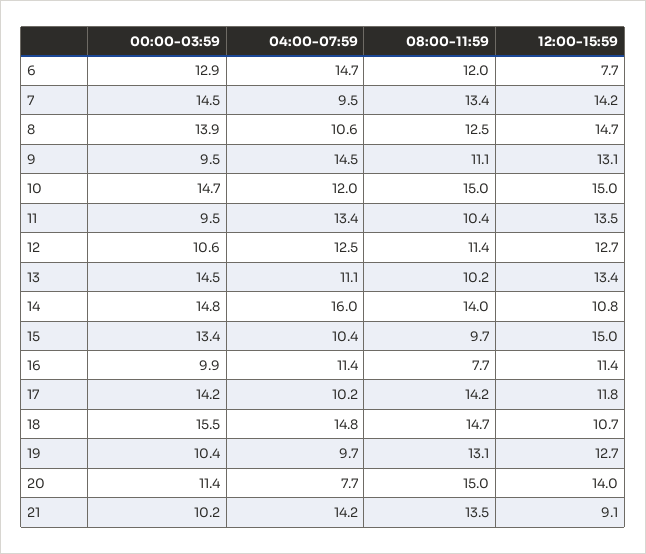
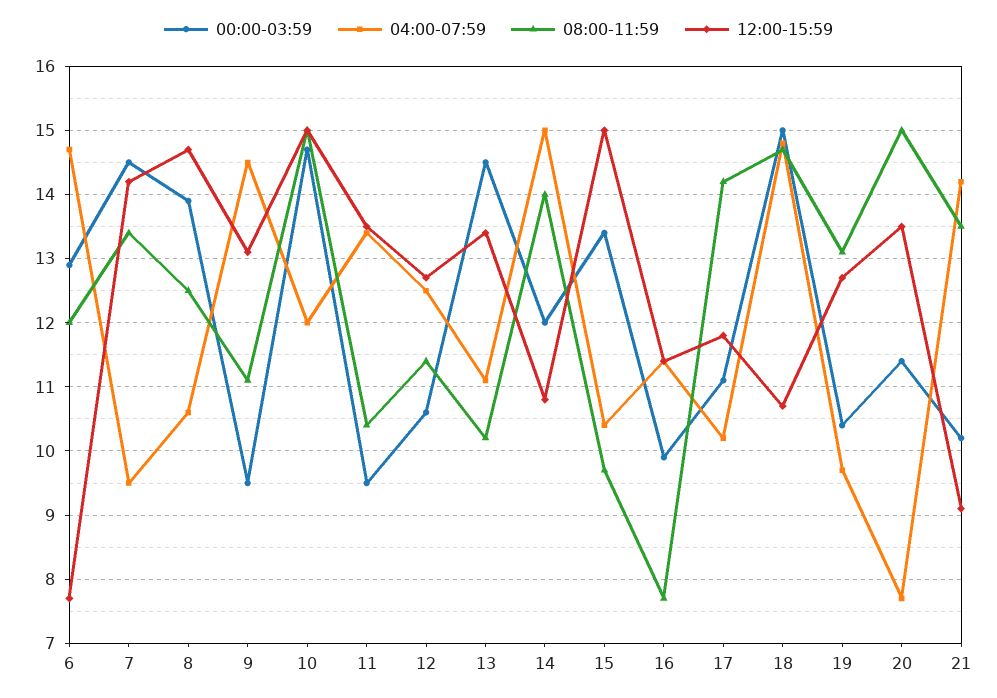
  {
    "00:00-03:59": {
      "6": 12.9,
      "7": 14.5,
      "8": 13.9,
      "9": 9.5,
      "10": 14.7,
      "11": 9.5,
      "12": 10.6,
      "13": 14.5,
-     "14": 14.8,
+     "14": 12,
      "15": 13.4,
      "16": 9.9,
-     "17": 14.2,
+     "17": 11.1,
-     "18": 15.5,
+     "18": 15,
      "19": 10.4,
      "20": 11.4,
      "21": 10.2
    },
    "04:00-07:59": {
      "6": 14.7,
      "7": 9.5,
      "8": 10.6,
      "9": 14.5,
      "10": 12,
      "11": 13.4,
      "12": 12.5,
      "13": 11.1,
-     "14": 16,
+     "14": 15,
      "15": 10.4,
      "16": 11.4,
      "17": 10.2,
      "18": 14.8,
      "19": 9.7,
      "20": 7.7,
      "21": 14.2
    },
    "08:00-11:59": {
      "6": 12,
      "7": 13.4,
      "8": 12.5,
      "9": 11.1,
      "10": 15,
      "11": 10.4,
      "12": 11.4,
      "13": 10.2,
      "14": 14,
      "15": 9.7,
      "16": 7.7,
      "17": 14.2,
      "18": 14.7,
      "19": 13.1,
      "20": 15,
      "21": 13.5
    },
    "12:00-15:59": {
      "6": 7.7,
      "7": 14.2,
      "8": 14.7,
      "9": 13.1,
      "10": 15,
      "11": 13.5,
      "12": 12.7,
      "13": 13.4,
      "14": 10.8,
      "15": 15,
      "16": 11.4,
      "17": 11.8,
      "18": 10.7,
      "19": 12.7,
-     "20": 14,
+     "20": 13.5,
      "21": 9.1
    }
  }

